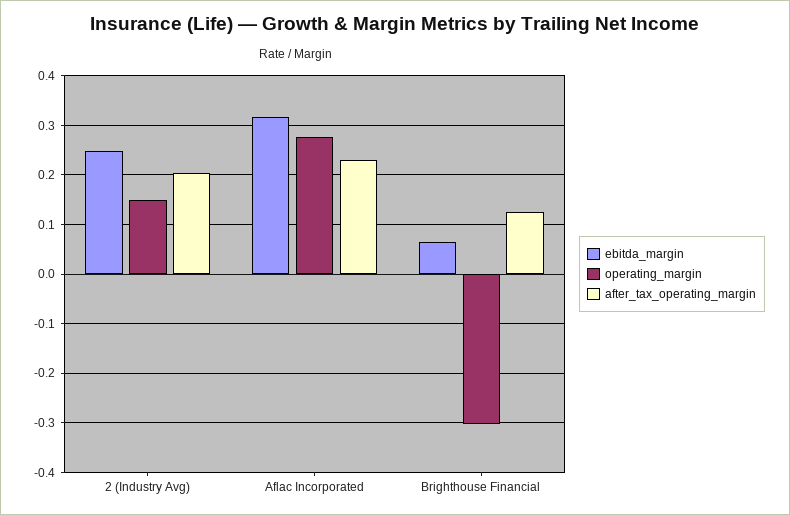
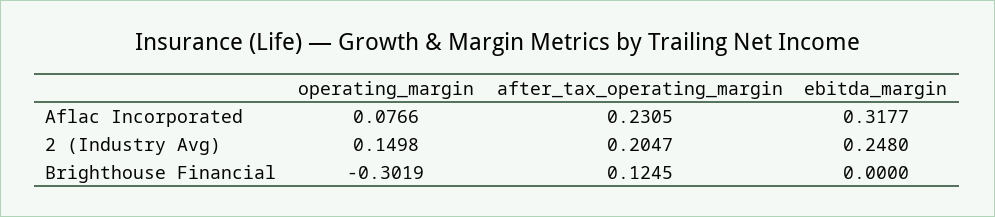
  {
    "ebitda_margin": {
      "2 (Industry Avg)": 0.248,
      "Aflac Incorporated": 0.3177,
-     "Brighthouse Financial": 0.06
+     "Brighthouse Financial": 0
    },
    "operating_margin": {
      "2 (Industry Avg)": 0.1498,
-     "Aflac Incorporated": 0.28,
+     "Aflac Incorporated": 0.0766,
      "Brighthouse Financial": -0.3019
    },
    "after_tax_operating_margin": {
      "2 (Industry Avg)": 0.2047,
      "Aflac Incorporated": 0.2305,
      "Brighthouse Financial": 0.1245
    }
  }

